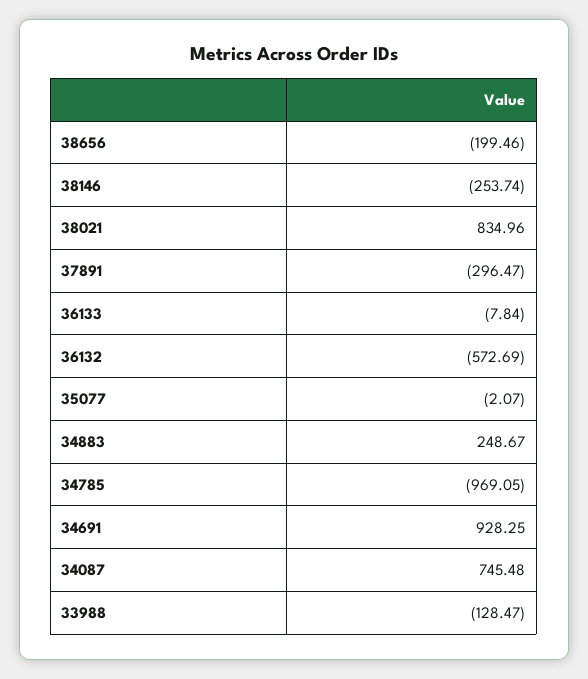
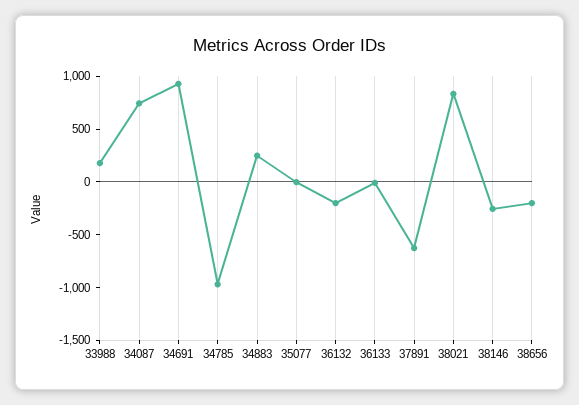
  {
    "38656": -199.46,
    "38146": -253.74,
    "38021": 834.96,
-   "37891": -296.47,
+   "37891": -600,
    "36133": -7.84,
-   "36132": -572.69,
+   "36132": -200,
    "35077": -2.07,
    "34883": 248.67,
    "34785": -969.05,
    "34691": 928.25,
    "34087": 745.48,
-   "33988": -128.47
+   "33988": 200
  }

